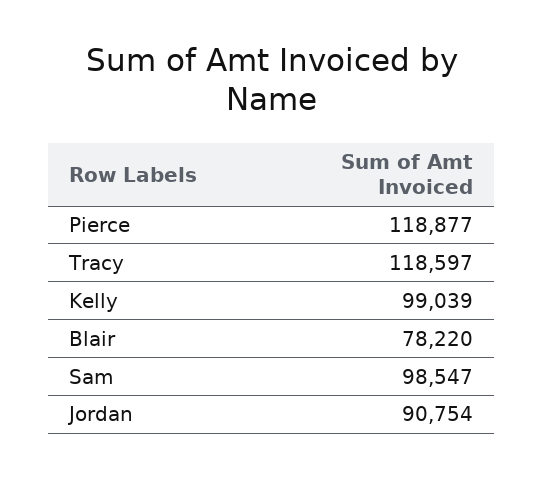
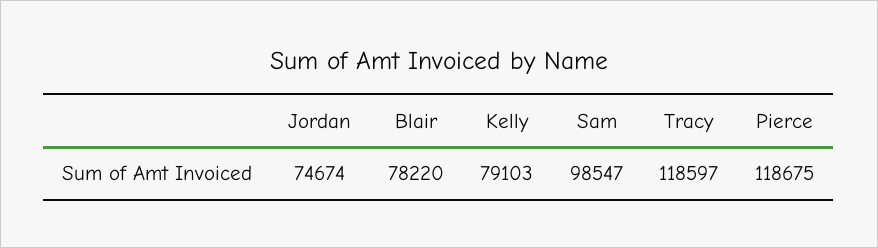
  {
-   "Pierce": 118877,
+   "Pierce": 118675,
    "Tracy": 118597,
-   "Kelly": 99039,
+   "Kelly": 79103,
    "Blair": 78220,
    "Sam": 98547,
-   "Jordan": 90754
+   "Jordan": 74674
  }

